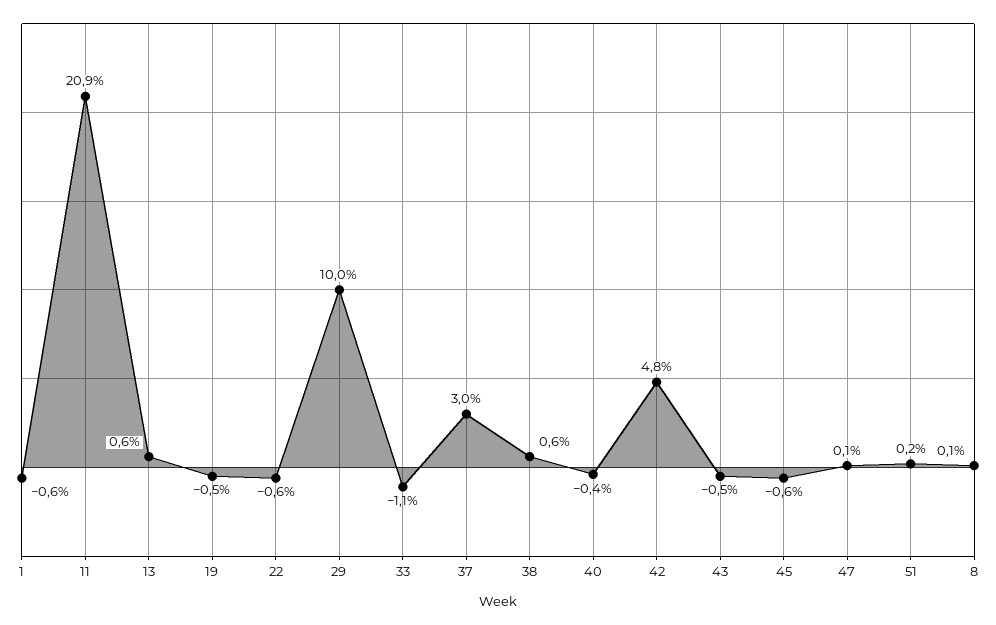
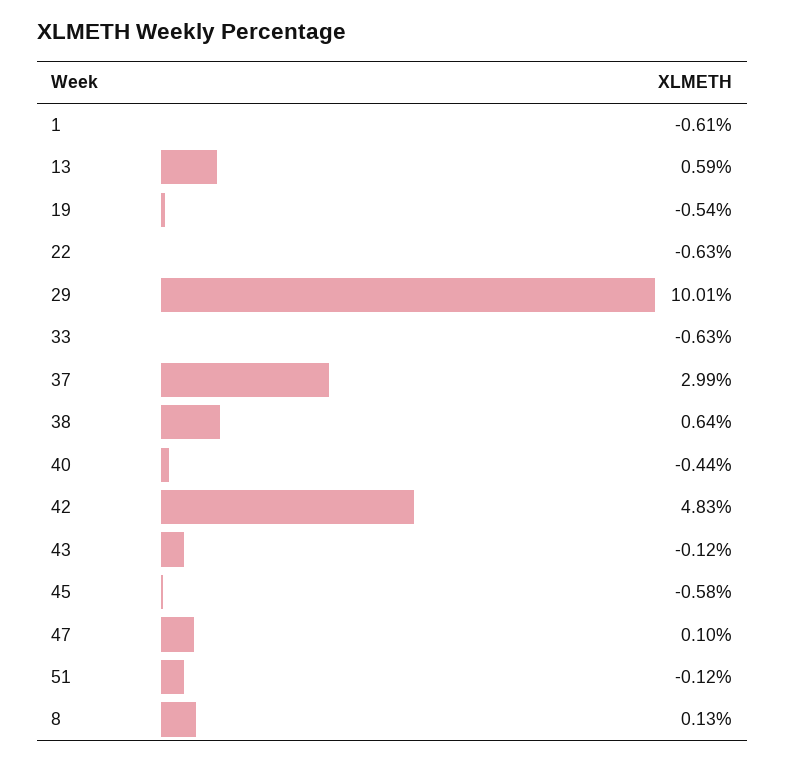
  {
    "1": -0.61,
-   "11": 20.9,
    "13": 0.59,
    "19": -0.54,
    "22": -0.63,
    "29": 10.01,
-   "33": -1.1,
+   "33": -0.63,
    "37": 2.99,
    "38": 0.64,
    "40": -0.44,
    "42": 4.83,
-   "43": -0.5,
+   "43": -0.12,
    "45": -0.58,
    "47": 0.1,
-   "51": 0.2,
+   "51": -0.12,
    "8": 0.13
  }

